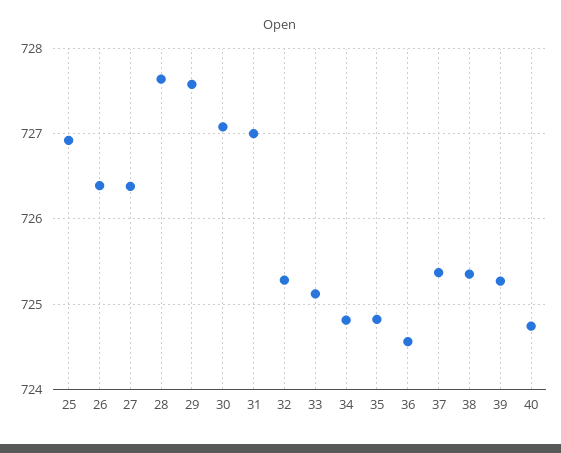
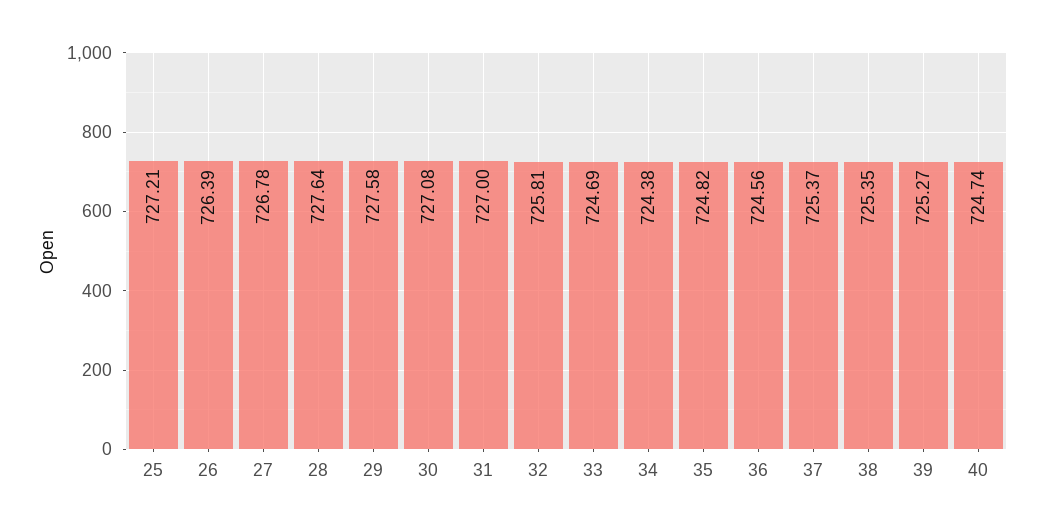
  {
-   "25": 726.9,
+   "25": 727.21,
    "26": 726.39,
-   "27": 726.4,
+   "27": 726.78,
    "28": 727.64,
    "29": 727.58,
    "30": 727.08,
    "31": 727,
-   "32": 725.3,
+   "32": 725.81,
-   "33": 725.1,
+   "33": 724.69,
-   "34": 724.8,
+   "34": 724.38,
    "35": 724.82,
    "36": 724.56,
    "37": 725.37,
    "38": 725.35,
    "39": 725.27,
    "40": 724.74
  }

